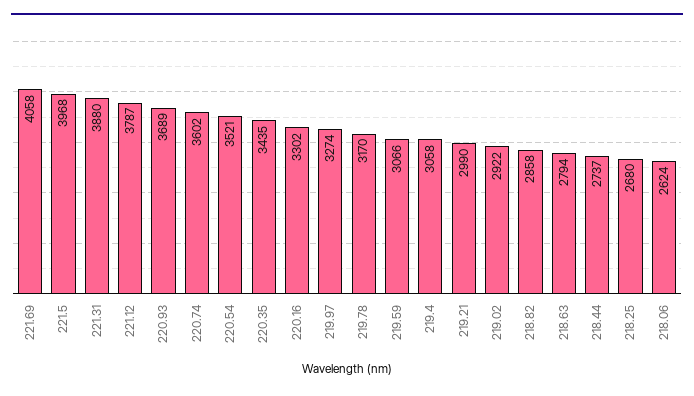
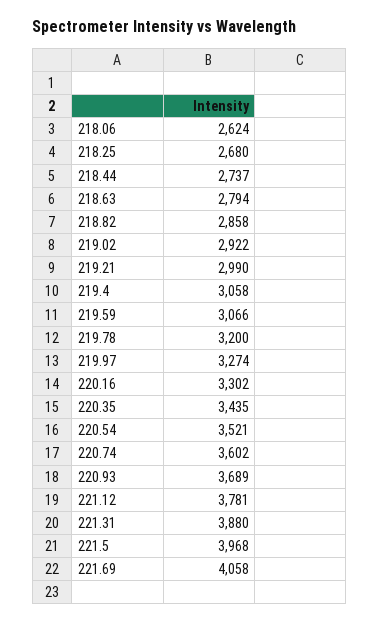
  {
    "221.69": 4058,
    "221.5": 3968,
    "221.31": 3880,
-   "221.12": 3787,
+   "221.12": 3781,
    "220.93": 3689,
    "220.74": 3602,
    "220.54": 3521,
    "220.35": 3435,
    "220.16": 3302,
    "219.97": 3274,
-   "219.78": 3170,
+   "219.78": 3200,
    "219.59": 3066,
    "219.4": 3058,
    "219.21": 2990,
    "219.02": 2922,
    "218.82": 2858,
    "218.63": 2794,
    "218.44": 2737,
    "218.25": 2680,
    "218.06": 2624
  }

